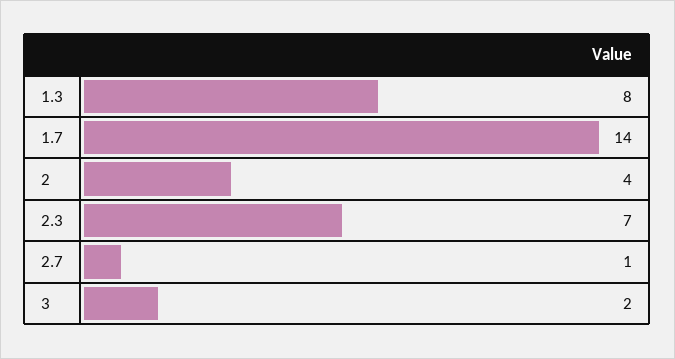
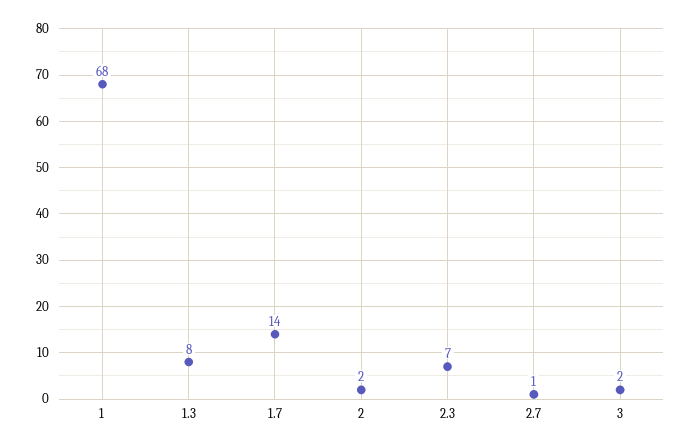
  {
    "1.3": 8,
    "1.7": 14,
-   "2": 4,
+   "2": 2,
    "2.3": 7,
    "2.7": 1,
-   "3": 2
+   "3": 2,
+   "1": 68
  }

